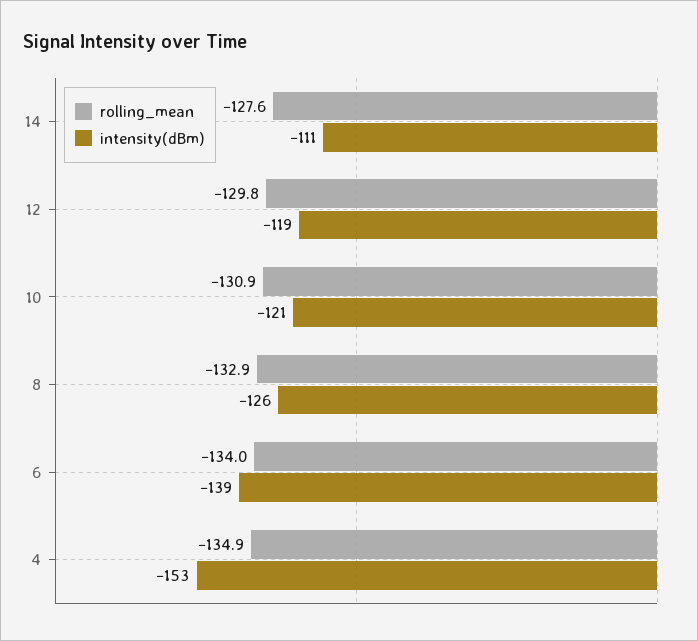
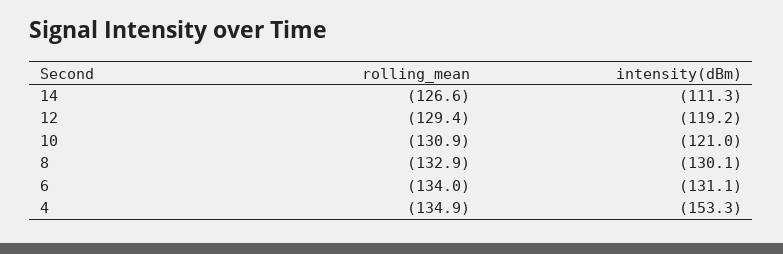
  {
    "rolling_mean": {
-     "14": -127.6,
+     "14": -126.6,
-     "12": -129.8,
+     "12": -129.4,
      "10": -130.9,
      "8": -132.9,
      "6": -134,
      "4": -134.9
    },
    "intensity(dBm)": {
      "14": -111.3,
      "12": -119.2,
      "10": -121,
-     "8": -126,
+     "8": -130.1,
-     "6": -139,
+     "6": -131.1,
      "4": -153.3
    }
  }

